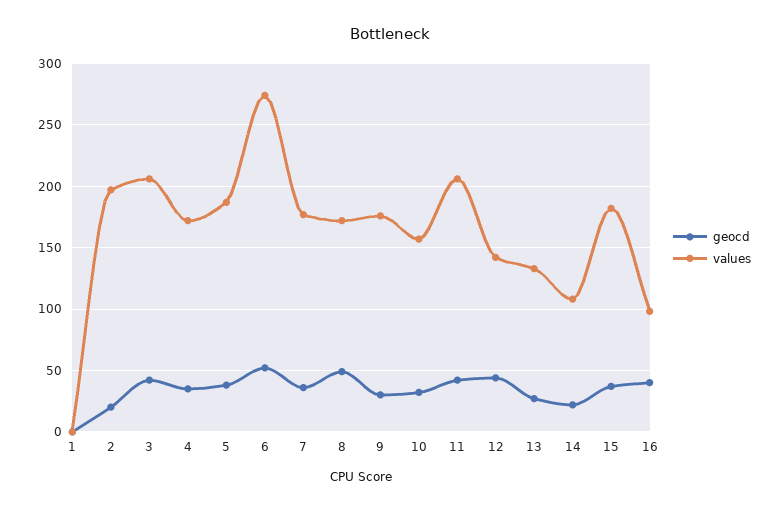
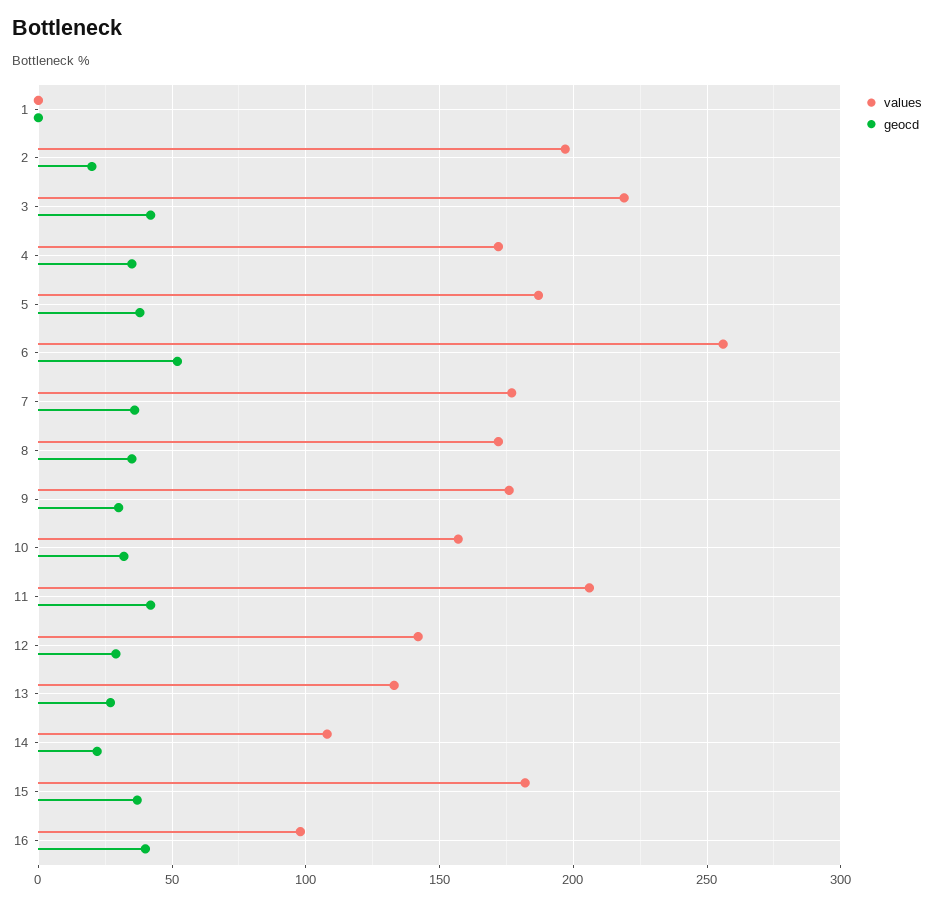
  {
    "geocd": {
      "1": 0,
      "2": 20,
      "3": 40,
      "4": 35,
      "5": 40,
      "6": 50,
      "7": 35,
-     "8": 50,
+     "8": 35,
      "9": 30,
      "10": 30,
      "11": 40,
-     "12": 45,
+     "12": 30,
      "13": 25,
      "14": 20,
      "15": 35,
      "16": 40
    },
    "values": {
      "1": 0,
      "2": 195,
-     "3": 205,
+     "3": 220,
      "4": 170,
      "5": 185,
-     "6": 275,
+     "6": 255,
      "7": 175,
      "8": 170,
      "9": 175,
      "10": 155,
      "11": 205,
      "12": 140,
      "13": 135,
      "14": 110,
      "15": 180,
      "16": 100
    }
  }

